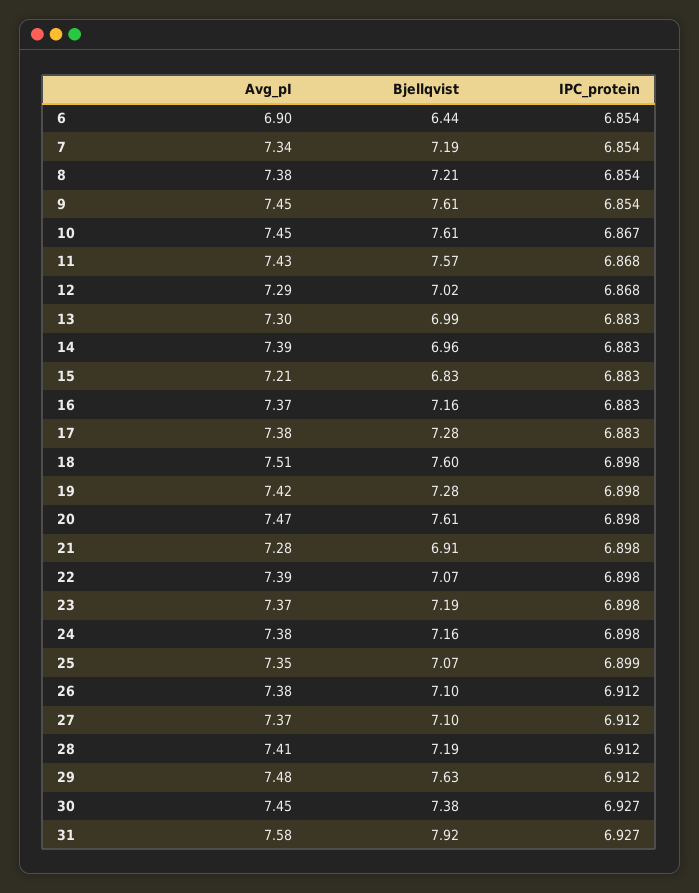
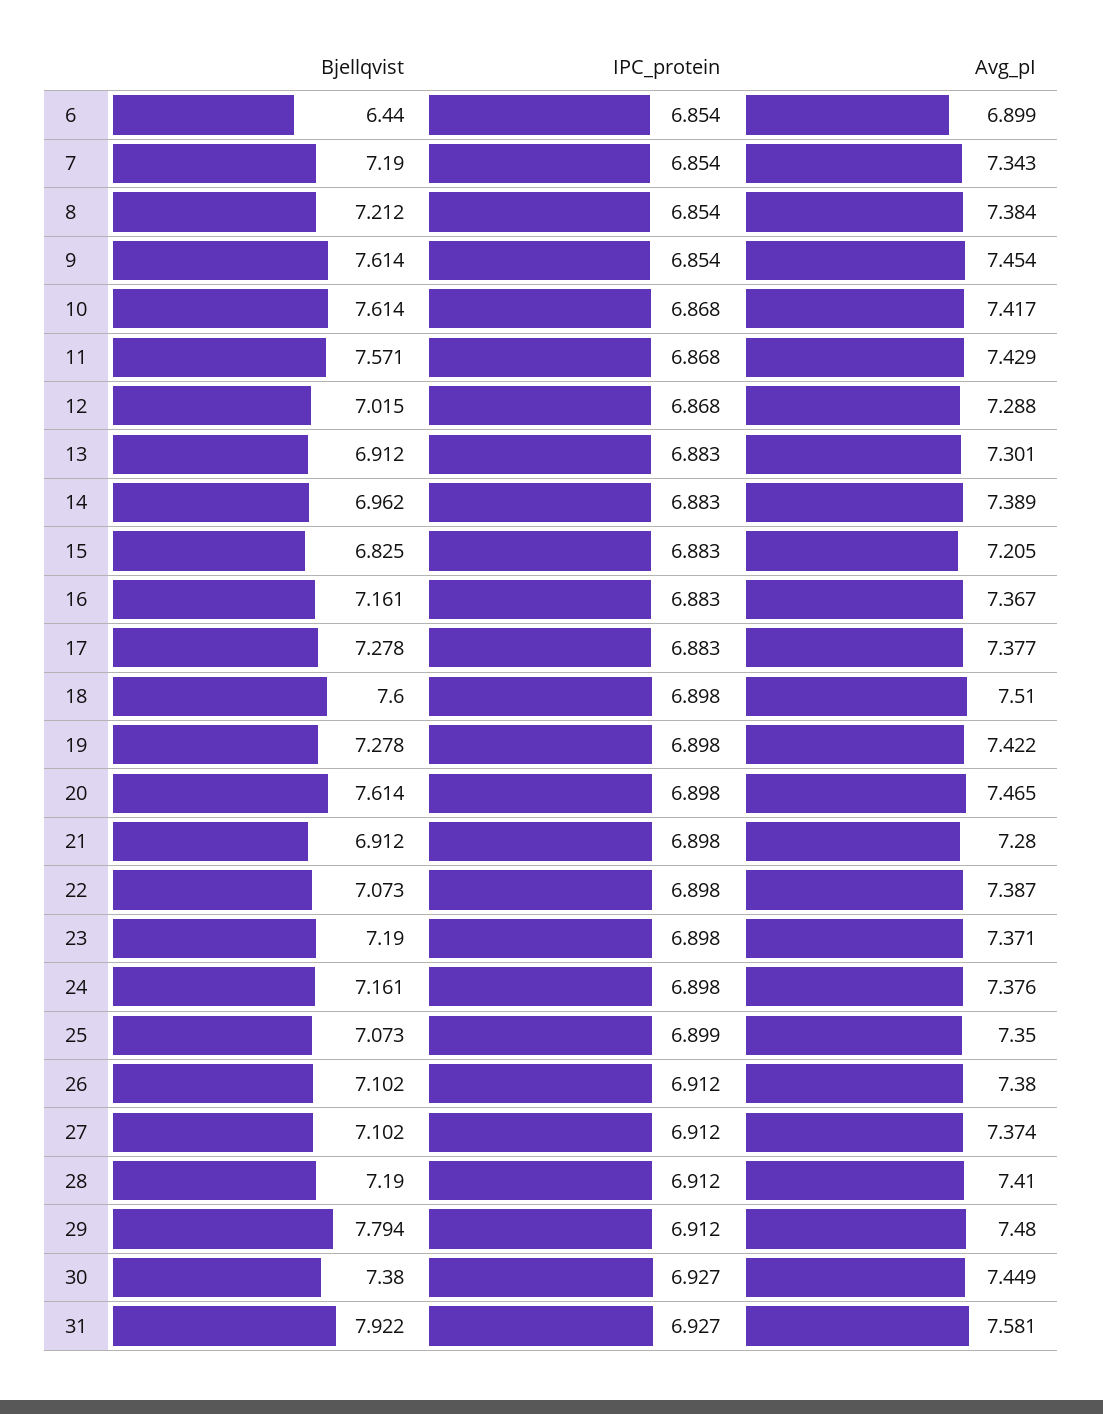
  {
    "Avg_pI": {
      "6": 6.899,
      "7": 7.343,
      "8": 7.384,
      "9": 7.454,
-     "10": 7.45,
+     "10": 7.417,
      "11": 7.429,
      "12": 7.288,
      "13": 7.301,
      "14": 7.389,
      "15": 7.205,
      "16": 7.367,
      "17": 7.377,
      "18": 7.51,
      "19": 7.422,
      "20": 7.465,
      "21": 7.28,
      "22": 7.387,
      "23": 7.371,
      "24": 7.376,
      "25": 7.35,
      "26": 7.38,
      "27": 7.374,
      "28": 7.41,
      "29": 7.48,
      "30": 7.449,
      "31": 7.581
    },
    "Bjellqvist": {
      "6": 6.44,
      "7": 7.19,
      "8": 7.212,
      "9": 7.614,
      "10": 7.614,
      "11": 7.571,
      "12": 7.015,
-     "13": 6.99,
+     "13": 6.912,
      "14": 6.962,
      "15": 6.825,
      "16": 7.161,
      "17": 7.278,
      "18": 7.6,
      "19": 7.278,
      "20": 7.614,
      "21": 6.912,
      "22": 7.073,
      "23": 7.19,
      "24": 7.161,
      "25": 7.073,
      "26": 7.102,
      "27": 7.102,
      "28": 7.19,
-     "29": 7.63,
+     "29": 7.794,
      "30": 7.38,
      "31": 7.922
    },
    "IPC_protein": {
      "6": 6.854,
      "7": 6.854,
      "8": 6.854,
      "9": 6.854,
-     "10": 6.867,
+     "10": 6.868,
      "11": 6.868,
      "12": 6.868,
      "13": 6.883,
      "14": 6.883,
      "15": 6.883,
      "16": 6.883,
      "17": 6.883,
      "18": 6.898,
      "19": 6.898,
      "20": 6.898,
      "21": 6.898,
      "22": 6.898,
      "23": 6.898,
      "24": 6.898,
      "25": 6.899,
      "26": 6.912,
      "27": 6.912,
      "28": 6.912,
      "29": 6.912,
      "30": 6.927,
      "31": 6.927
    }
  }

